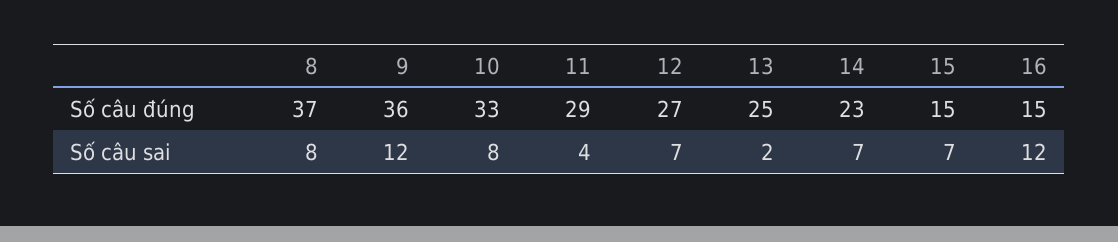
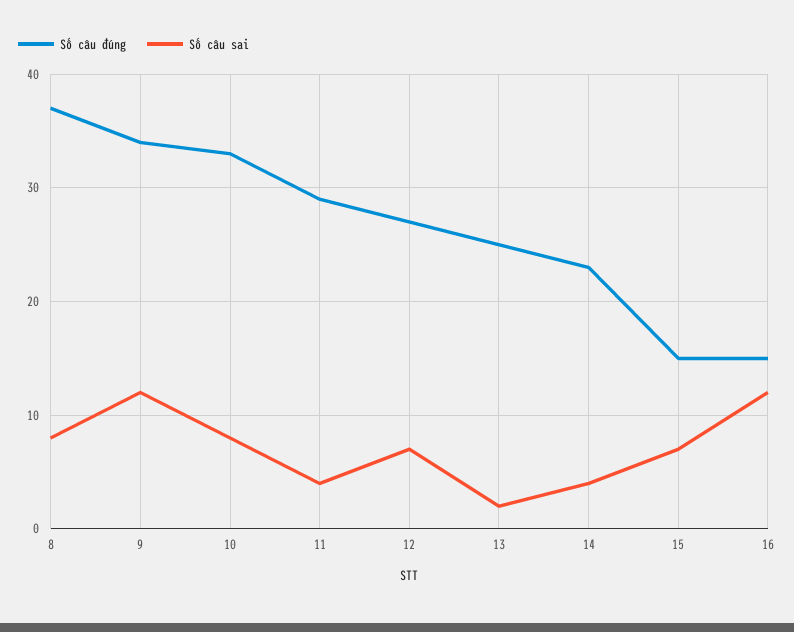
  {
    "Số câu đúng": {
      "8": 37,
-     "9": 36,
+     "9": 34,
      "10": 33,
      "11": 29,
      "12": 27,
      "13": 25,
      "14": 23,
      "15": 15,
      "16": 15
    },
    "Số câu sai": {
      "8": 8,
      "9": 12,
      "10": 8,
      "11": 4,
      "12": 7,
      "13": 2,
-     "14": 7,
+     "14": 4,
      "15": 7,
      "16": 12
    }
  }

